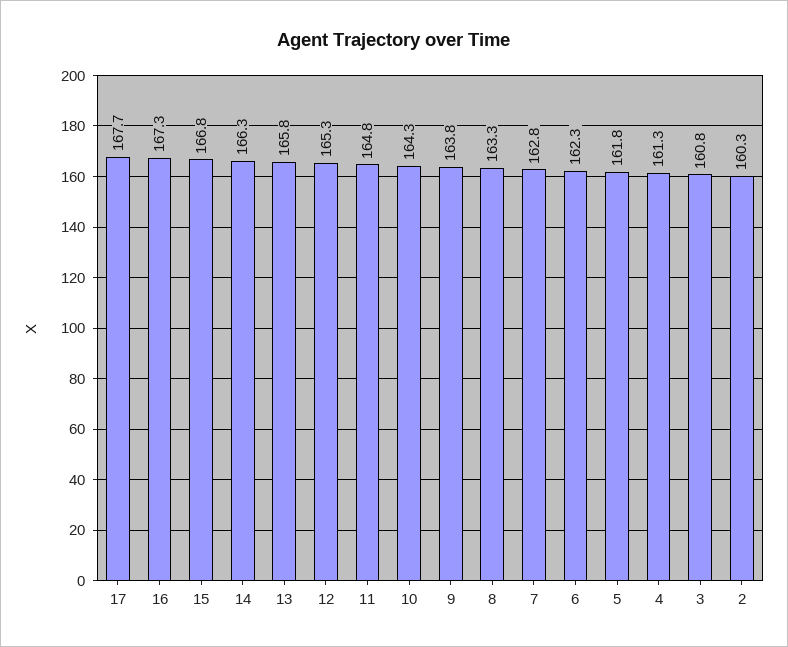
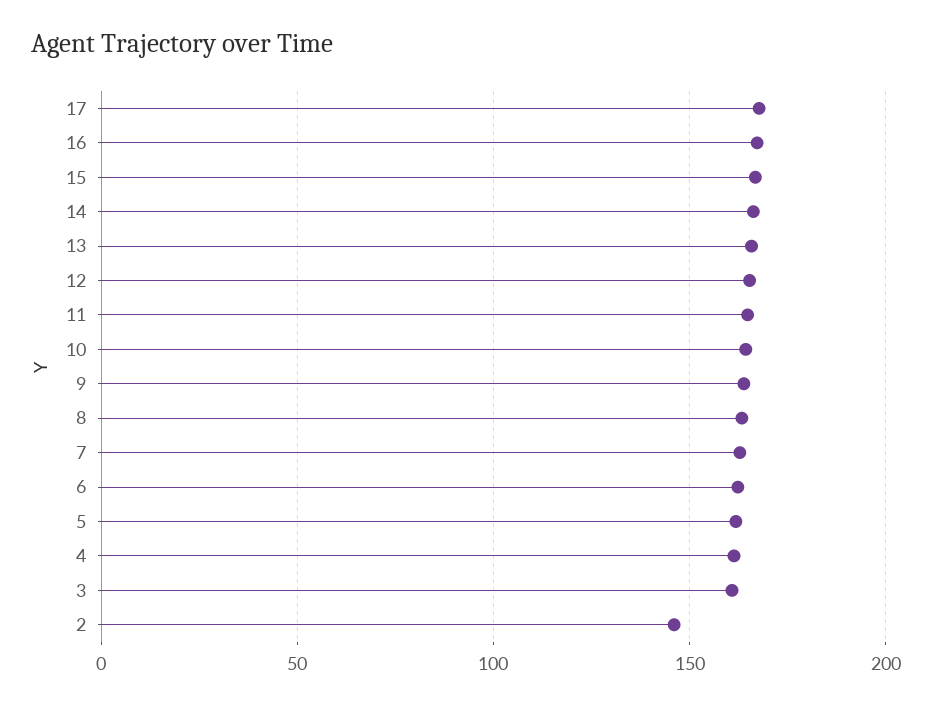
  {
    "17": 167.7,
    "16": 167.3,
    "15": 166.8,
    "14": 166.3,
    "13": 165.8,
    "12": 165.3,
    "11": 164.8,
    "10": 164.3,
    "9": 163.8,
    "8": 163.3,
    "7": 162.8,
    "6": 162.3,
    "5": 161.8,
    "4": 161.3,
    "3": 160.8,
-   "2": 160.3
+   "2": 145
  }

